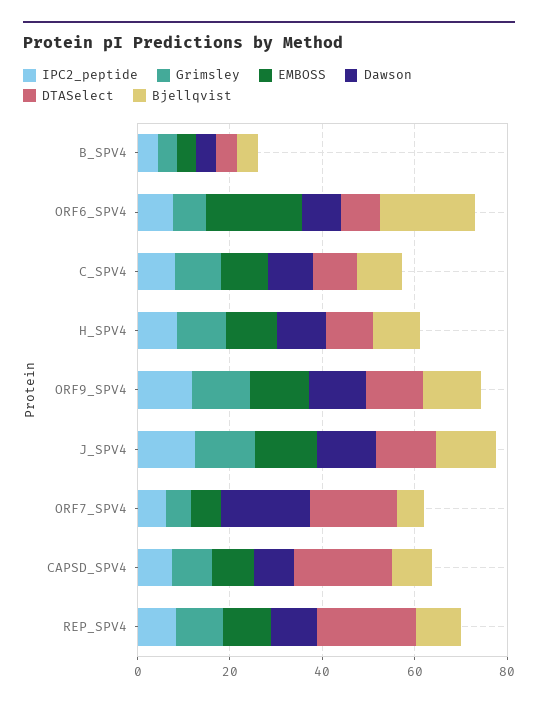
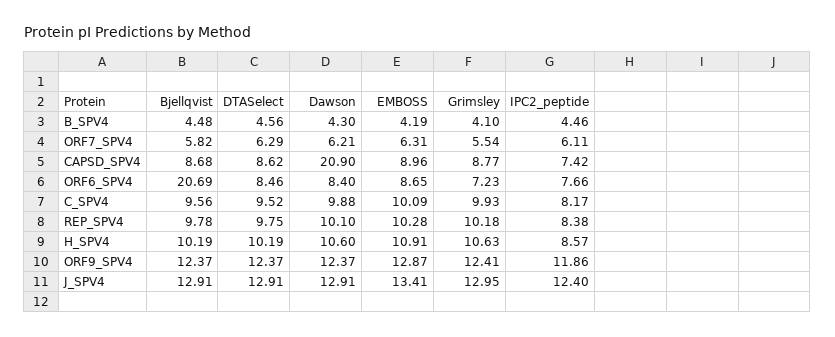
  {
    "IPC2_peptide": {
      "B_SPV4": 4.46,
      "ORF6_SPV4": 7.66,
      "C_SPV4": 8.17,
      "H_SPV4": 8.57,
      "ORF9_SPV4": 11.86,
      "J_SPV4": 12.4,
      "ORF7_SPV4": 6.11,
      "CAPSD_SPV4": 7.42,
      "REP_SPV4": 8.38
    },
    "Grimsley": {
      "B_SPV4": 4.1,
      "ORF6_SPV4": 7.23,
      "C_SPV4": 9.93,
      "H_SPV4": 10.63,
      "ORF9_SPV4": 12.41,
      "J_SPV4": 12.95,
      "ORF7_SPV4": 5.54,
      "CAPSD_SPV4": 8.77,
      "REP_SPV4": 10.18
    },
    "EMBOSS": {
      "B_SPV4": 4.19,
-     "ORF6_SPV4": 20,
+     "ORF6_SPV4": 8.65,
      "C_SPV4": 10.09,
      "H_SPV4": 10.91,
      "ORF9_SPV4": 12.87,
      "J_SPV4": 13.41,
      "ORF7_SPV4": 6.31,
      "CAPSD_SPV4": 8.96,
      "REP_SPV4": 10.28
    },
    "Dawson": {
      "B_SPV4": 4.3,
      "ORF6_SPV4": 8.4,
      "C_SPV4": 9.88,
      "H_SPV4": 10.6,
      "ORF9_SPV4": 12.37,
      "J_SPV4": 12.91,
-     "ORF7_SPV4": 20,
+     "ORF7_SPV4": 6.21,
-     "CAPSD_SPV4": 10,
+     "CAPSD_SPV4": 20.9,
      "REP_SPV4": 10.1
    },
    "DTASelect": {
      "B_SPV4": 4.56,
      "ORF6_SPV4": 8.46,
      "C_SPV4": 9.52,
      "H_SPV4": 10.19,
      "ORF9_SPV4": 12.37,
      "J_SPV4": 12.91,
-     "ORF7_SPV4": 20,
+     "ORF7_SPV4": 6.29,
-     "CAPSD_SPV4": 20,
+     "CAPSD_SPV4": 8.62,
-     "REP_SPV4": 20
+     "REP_SPV4": 9.75
    },
    "Bjellqvist": {
      "B_SPV4": 4.48,
      "ORF6_SPV4": 20.69,
      "C_SPV4": 9.56,
      "H_SPV4": 10.19,
      "ORF9_SPV4": 12.37,
      "J_SPV4": 12.91,
      "ORF7_SPV4": 5.82,
      "CAPSD_SPV4": 8.68,
      "REP_SPV4": 9.78
    }
  }

